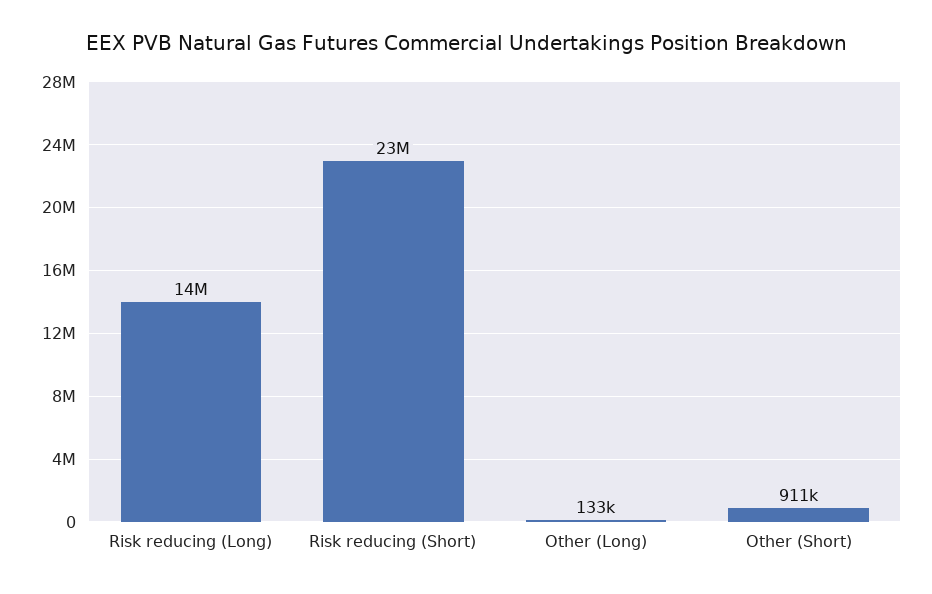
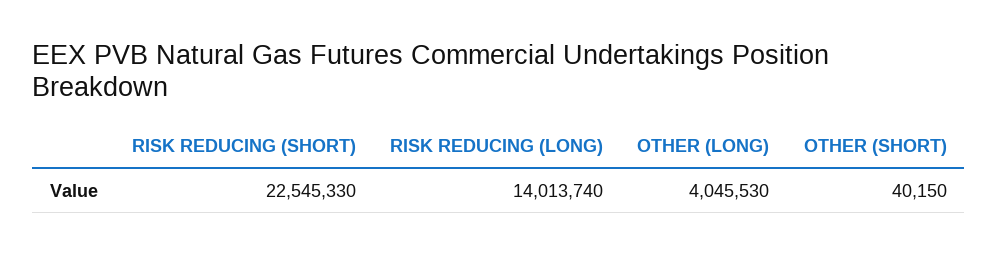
  {
    "Risk reducing (Long)": 14013740,
    "Risk reducing (Short)": 22545330,
-   "Other (Long)": 133000,
+   "Other (Long)": 4045530,
-   "Other (Short)": 911000
+   "Other (Short)": 40150
  }

